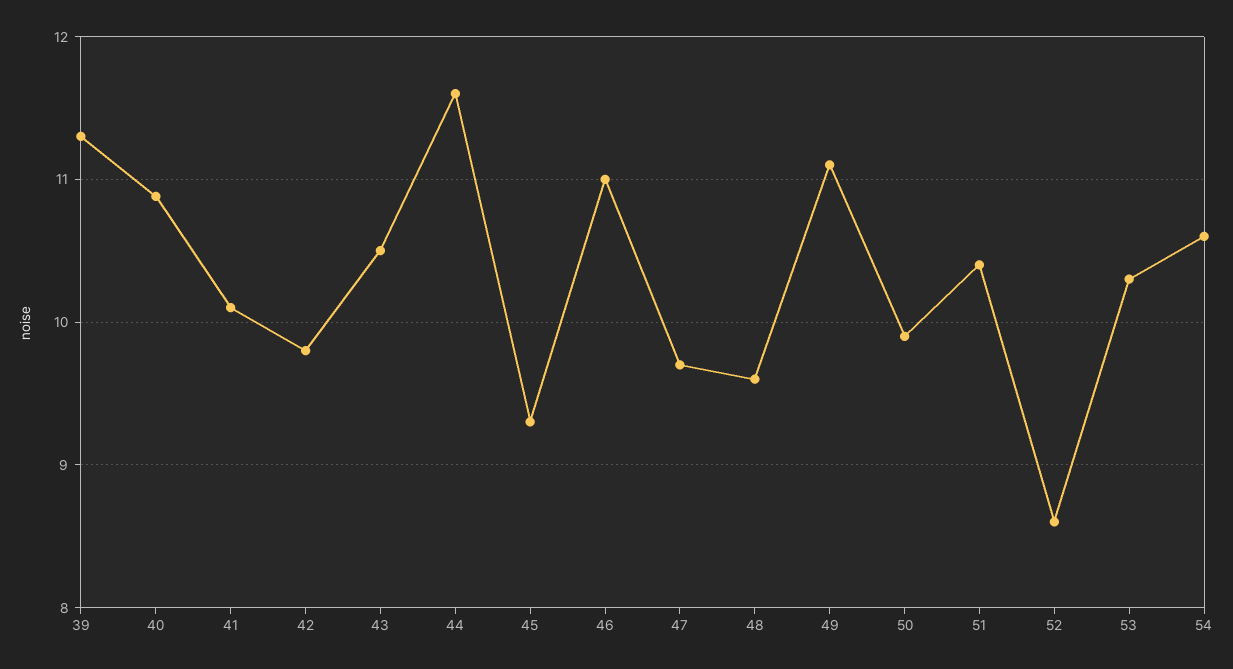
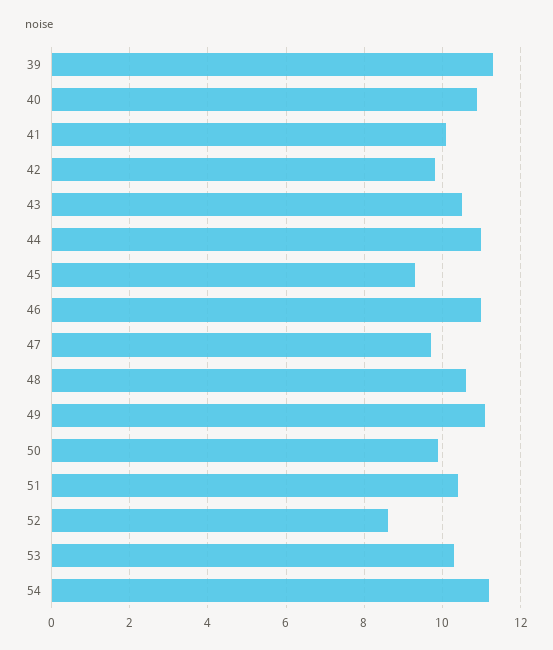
  {
    "39": 11.3,
    "40": 10.9,
    "41": 10.1,
    "42": 9.8,
    "43": 10.5,
-   "44": 11.6,
+   "44": 11,
    "45": 9.3,
    "46": 11,
    "47": 9.7,
-   "48": 9.6,
+   "48": 10.6,
    "49": 11.1,
    "50": 9.9,
    "51": 10.4,
    "52": 8.6,
    "53": 10.3,
-   "54": 10.6
+   "54": 11.2
  }

